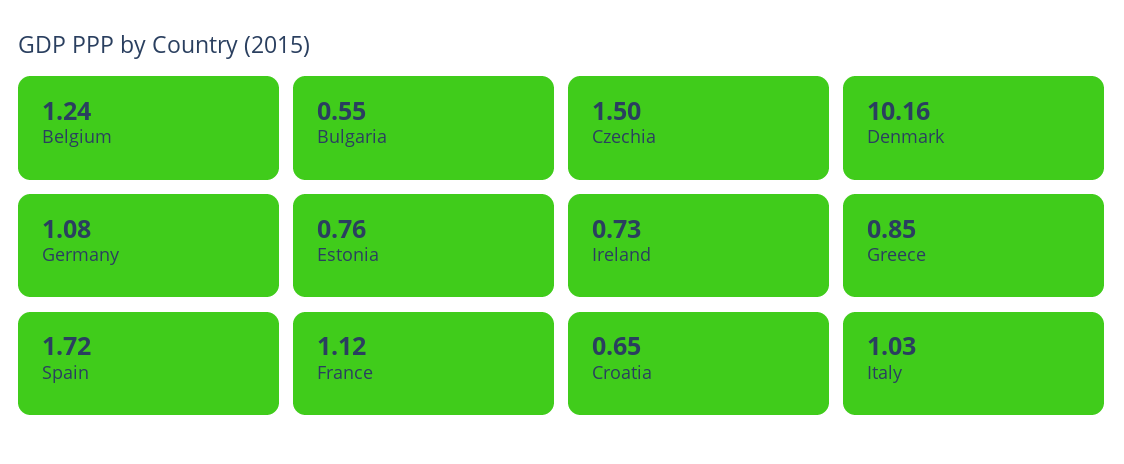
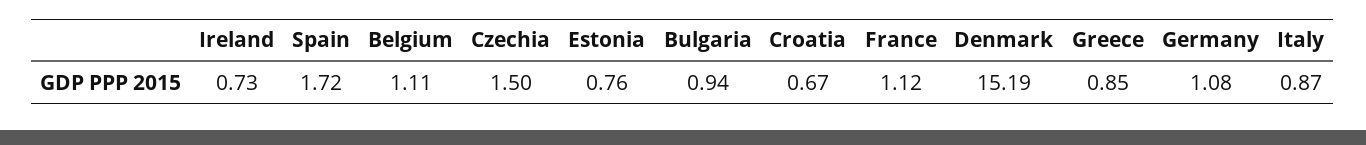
  {
-   "Belgium": 1.24,
+   "Belgium": 1.11,
-   "Bulgaria": 0.55,
+   "Bulgaria": 0.94,
    "Czechia": 1.5,
-   "Denmark": 10.16,
+   "Denmark": 15.19,
    "Germany": 1.08,
    "Estonia": 0.76,
    "Ireland": 0.73,
    "Greece": 0.85,
    "Spain": 1.72,
    "France": 1.12,
-   "Croatia": 0.65,
+   "Croatia": 0.67,
-   "Italy": 1.03
+   "Italy": 0.87
  }

